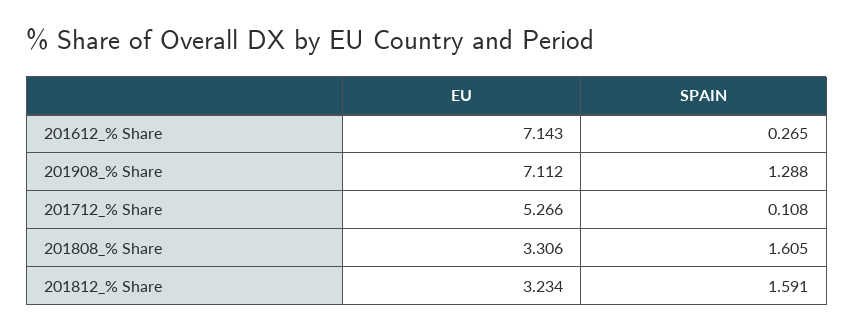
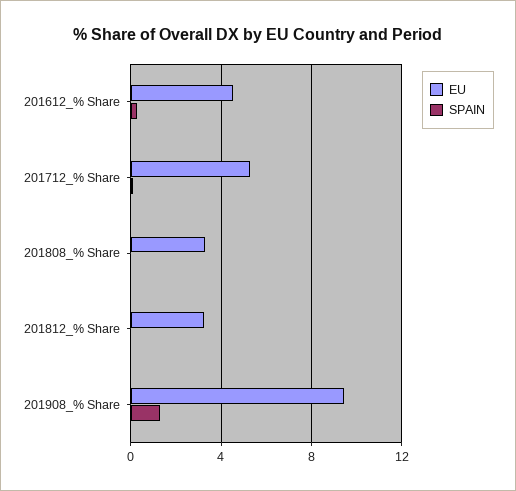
  {
    "EU": {
-     "201612_% Share": 7.143,
+     "201612_% Share": 4.5,
-     "201908_% Share": 7.112,
+     "201908_% Share": 9.5,
      "201712_% Share": 5.266,
      "201808_% Share": 3.306,
      "201812_% Share": 3.234
    },
    "SPAIN": {
      "201612_% Share": 0.265,
      "201908_% Share": 1.288,
      "201712_% Share": 0.108,
-     "201808_% Share": 1.605,
+     "201808_% Share": 0,
-     "201812_% Share": 1.591
+     "201812_% Share": 0
    }
  }

